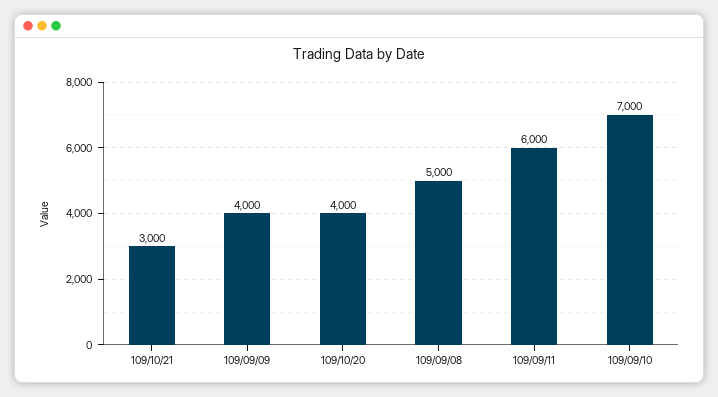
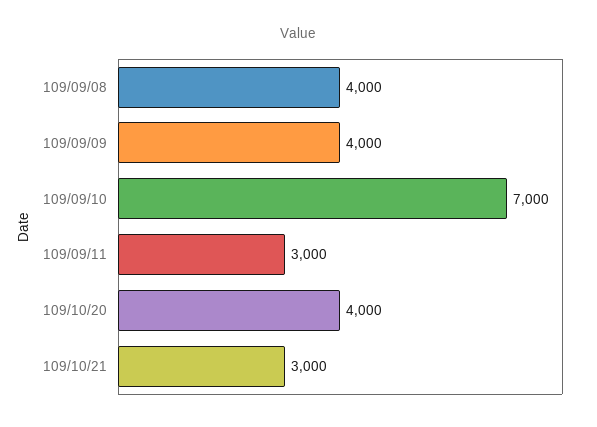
  {
    "109/10/21": 3000,
    "109/09/09": 4000,
    "109/10/20": 4000,
-   "109/09/08": 5000,
+   "109/09/08": 4000,
-   "109/09/11": 6000,
+   "109/09/11": 3000,
    "109/09/10": 7000
  }

